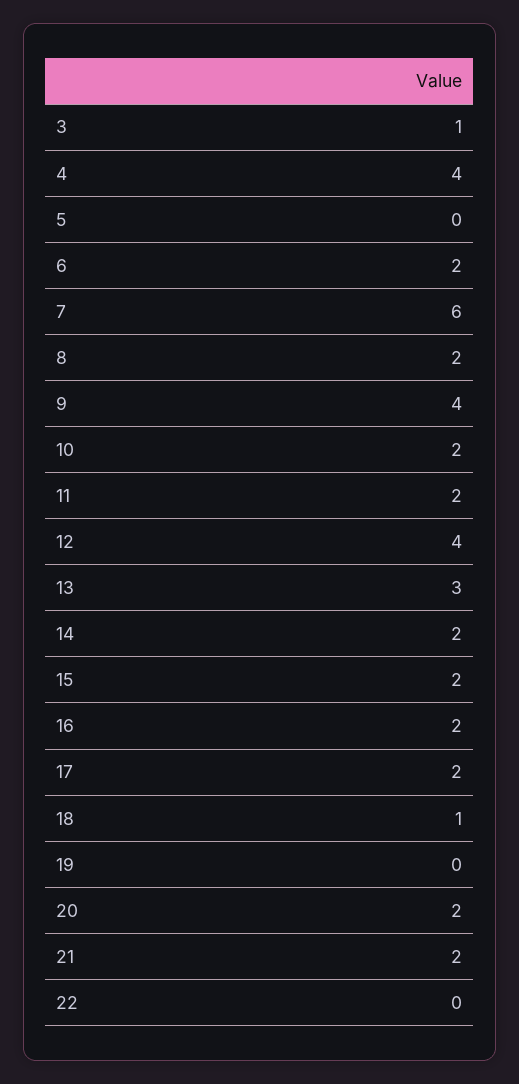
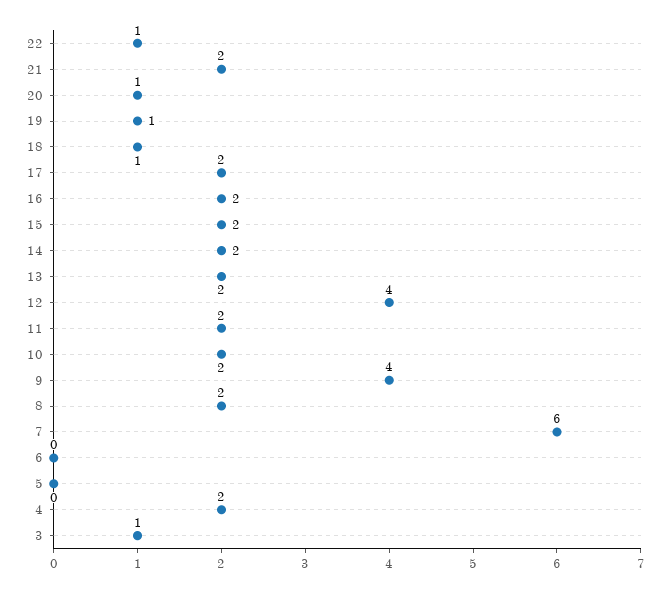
  {
    "3": 1,
-   "4": 4,
+   "4": 2,
    "5": 0,
-   "6": 2,
+   "6": 0,
    "7": 6,
    "8": 2,
    "9": 4,
    "10": 2,
    "11": 2,
    "12": 4,
-   "13": 3,
+   "13": 2,
    "14": 2,
    "15": 2,
    "16": 2,
    "17": 2,
    "18": 1,
-   "19": 0,
+   "19": 1,
-   "20": 2,
+   "20": 1,
    "21": 2,
-   "22": 0
+   "22": 1
  }

